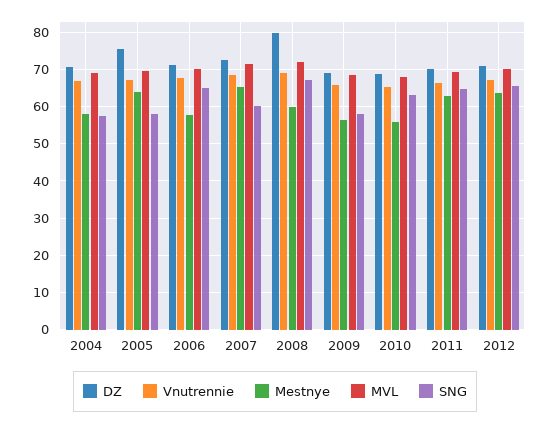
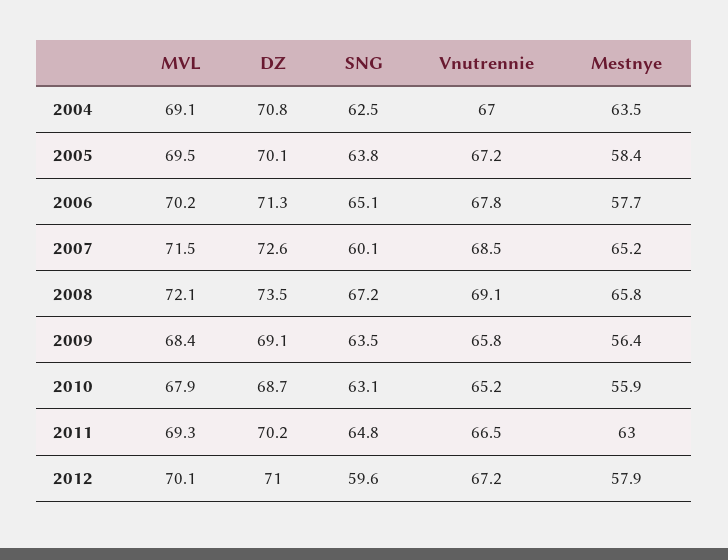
  {
    "DZ": {
      "2004": 70.8,
-     "2005": 76,
+     "2005": 70.1,
      "2006": 71.3,
      "2007": 72.6,
-     "2008": 80,
+     "2008": 73.5,
      "2009": 69.1,
      "2010": 68.7,
      "2011": 70.2,
      "2012": 71
    },
    "Vnutrennie": {
      "2004": 67,
      "2005": 67.2,
      "2006": 67.8,
      "2007": 68.5,
      "2008": 69.1,
      "2009": 65.8,
      "2010": 65.2,
      "2011": 66.5,
      "2012": 67.2
    },
    "Mestnye": {
-     "2004": 58,
+     "2004": 63.5,
-     "2005": 64,
+     "2005": 58.4,
      "2006": 57.7,
      "2007": 65.2,
-     "2008": 60,
+     "2008": 65.8,
      "2009": 56.4,
      "2010": 55.9,
      "2011": 63,
-     "2012": 64
+     "2012": 57.9
    },
    "MVL": {
      "2004": 69.1,
      "2005": 69.5,
      "2006": 70.2,
      "2007": 71.5,
      "2008": 72.1,
      "2009": 68.4,
      "2010": 67.9,
      "2011": 69.3,
      "2012": 70.1
    },
    "SNG": {
-     "2004": 58,
+     "2004": 62.5,
-     "2005": 58,
+     "2005": 63.8,
      "2006": 65.1,
      "2007": 60.1,
      "2008": 67.2,
-     "2009": 58,
+     "2009": 63.5,
      "2010": 63.1,
      "2011": 64.8,
-     "2012": 66
+     "2012": 59.6
    }
  }

